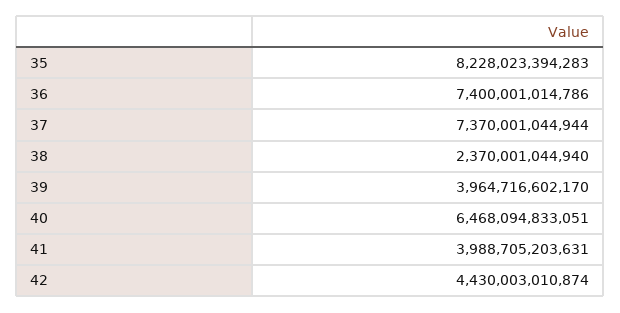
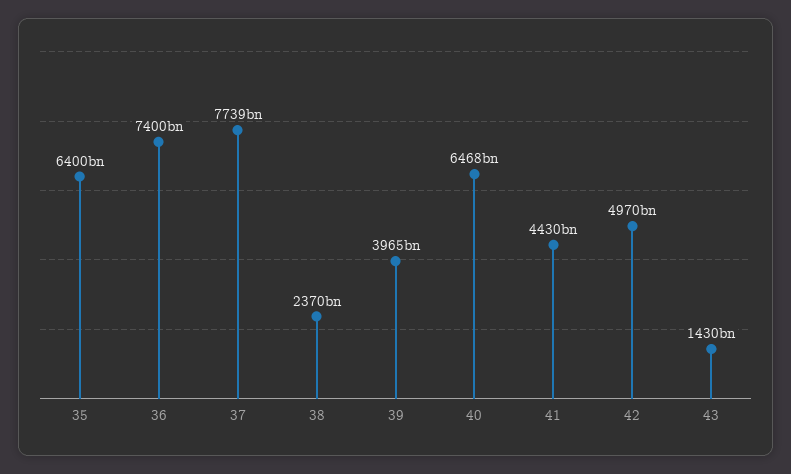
  {
-   "35": 8228023394283,
+   "35": 6400000000000,
    "36": 7400001014786,
-   "37": 7370001044944,
+   "37": 7739000000000,
    "38": 2370001044940,
    "39": 3964716602170,
    "40": 6468094833051,
-   "41": 3988705203631,
+   "41": 4430000000000,
-   "42": 4430003010874
+   "42": 4970000000000,
+   "43": 1430000000000
  }

